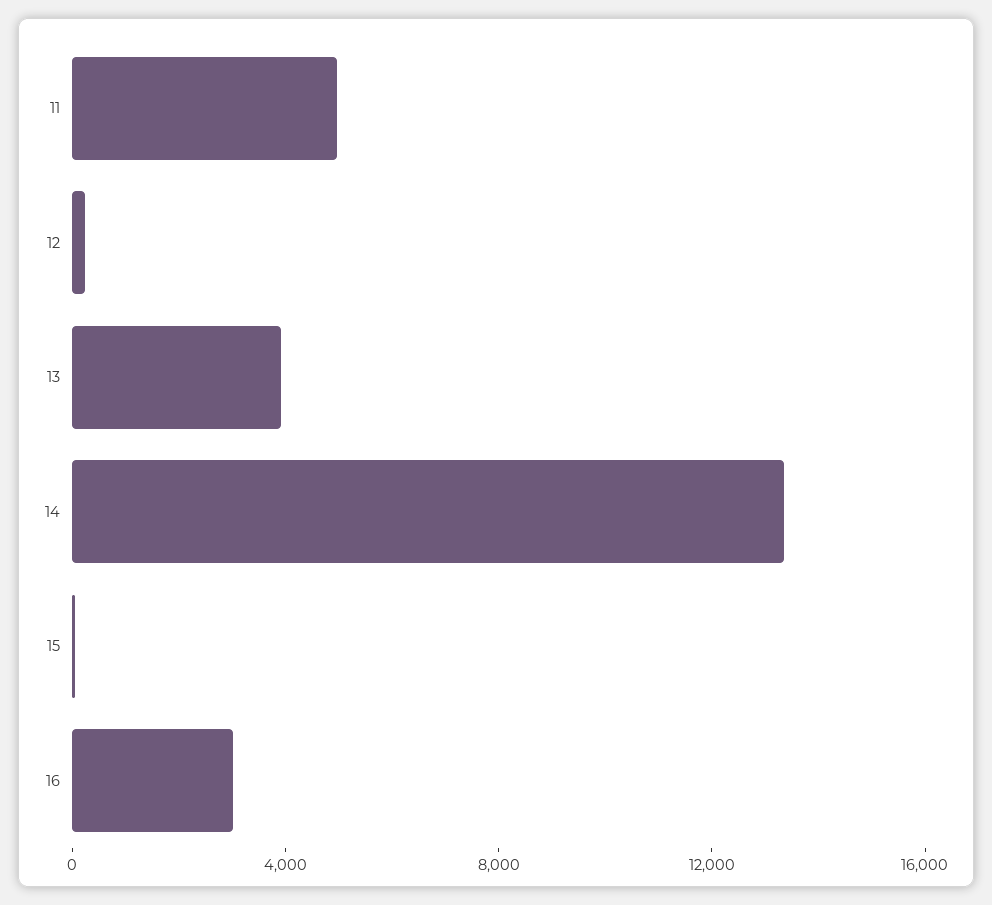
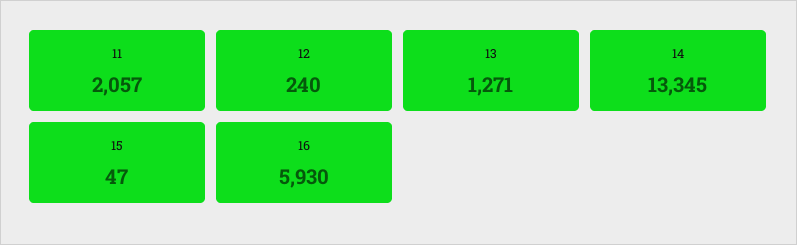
  {
-   "11": 5000,
+   "11": 2057,
    "12": 240,
-   "13": 4000,
+   "13": 1271,
    "14": 13345,
    "15": 47,
-   "16": 3000
+   "16": 5930
  }

